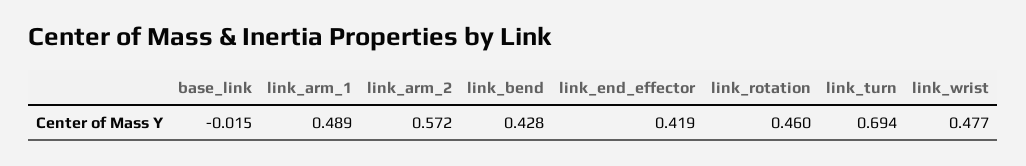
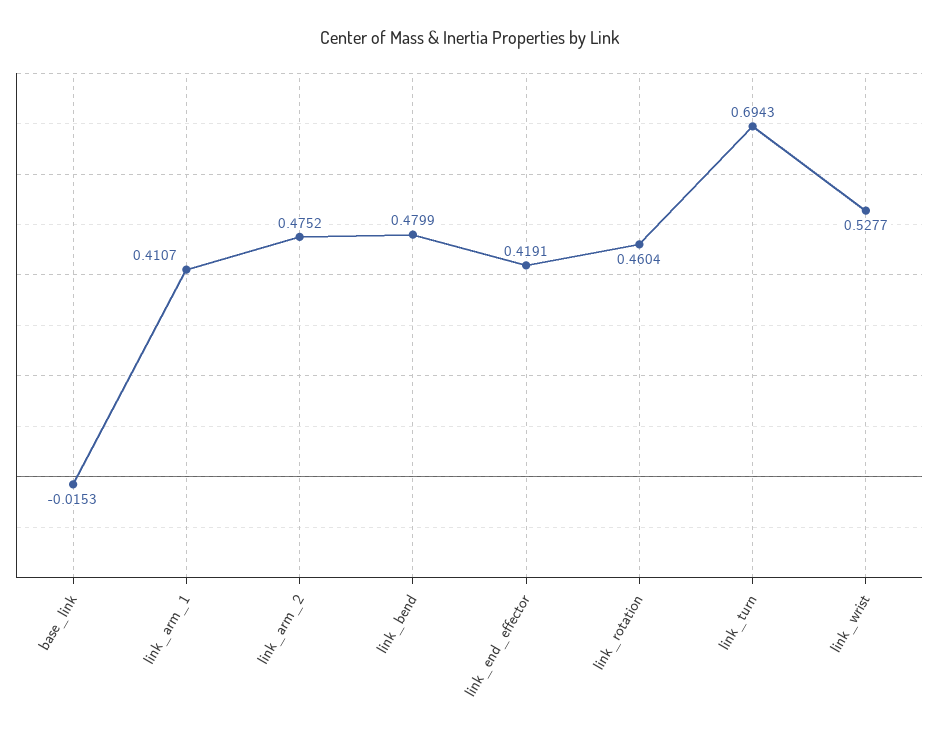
  {
    "base_link": -0.0153,
-   "link_arm_1": 0.489,
+   "link_arm_1": 0.4107,
-   "link_arm_2": 0.572,
+   "link_arm_2": 0.4752,
-   "link_bend": 0.428,
+   "link_bend": 0.4799,
    "link_end_effector": 0.4191,
    "link_rotation": 0.4604,
    "link_turn": 0.6943,
-   "link_wrist": 0.477
+   "link_wrist": 0.5277
  }

